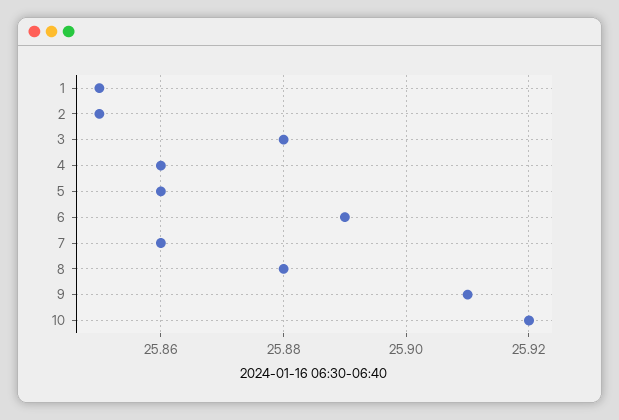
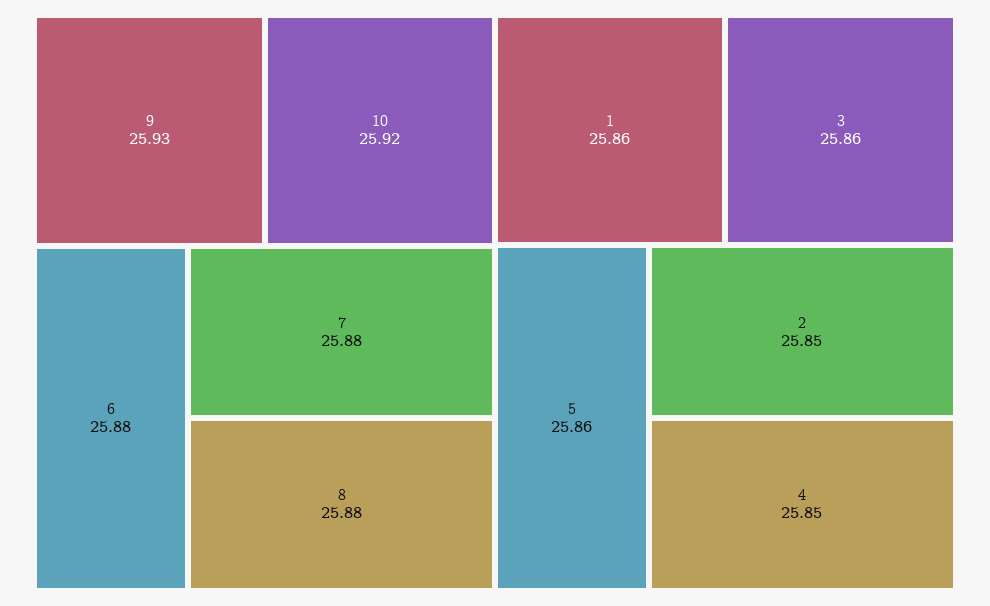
  {
-   "1": 25.85,
+   "1": 25.86,
    "2": 25.85,
-   "3": 25.88,
+   "3": 25.86,
-   "4": 25.86,
+   "4": 25.85,
    "5": 25.86,
-   "6": 25.89,
+   "6": 25.88,
-   "7": 25.86,
+   "7": 25.88,
    "8": 25.88,
-   "9": 25.91,
+   "9": 25.93,
    "10": 25.92
  }

